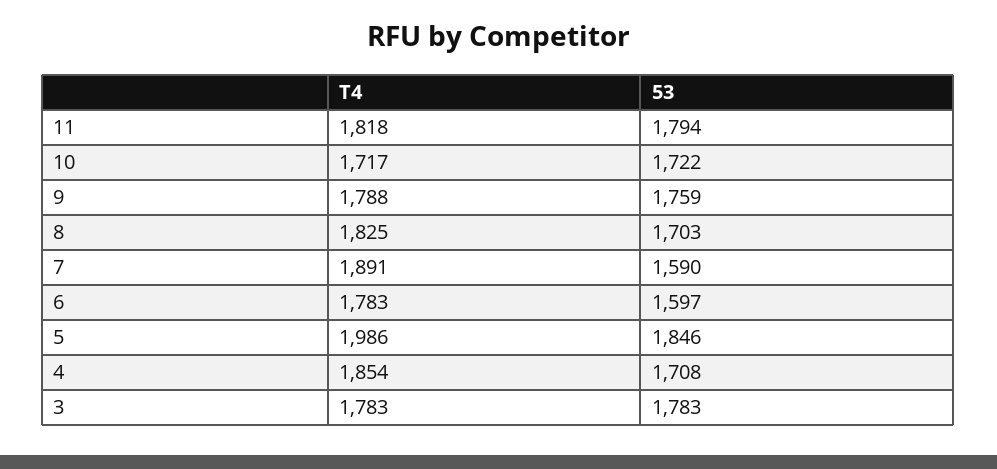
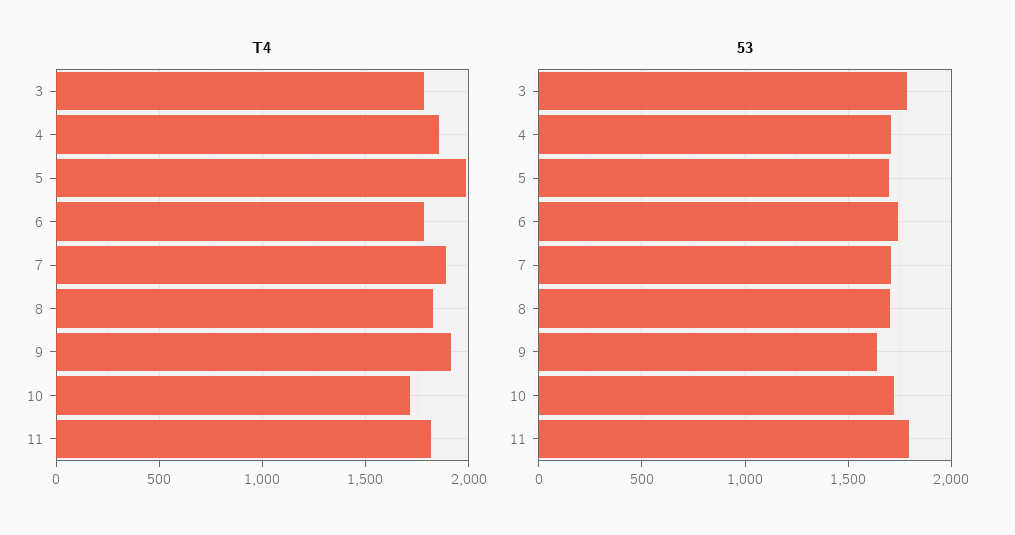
  {
    "T4": {
      "11": 1818,
      "10": 1717,
-     "9": 1788,
+     "9": 1900,
      "8": 1825,
      "7": 1891,
      "6": 1783,
      "5": 1986,
      "4": 1854,
      "3": 1783
    },
    "53": {
      "11": 1794,
      "10": 1722,
-     "9": 1759,
+     "9": 1650,
      "8": 1703,
-     "7": 1590,
+     "7": 1700,
-     "6": 1597,
+     "6": 1750,
-     "5": 1846,
+     "5": 1700,
      "4": 1708,
      "3": 1783
    }
  }

